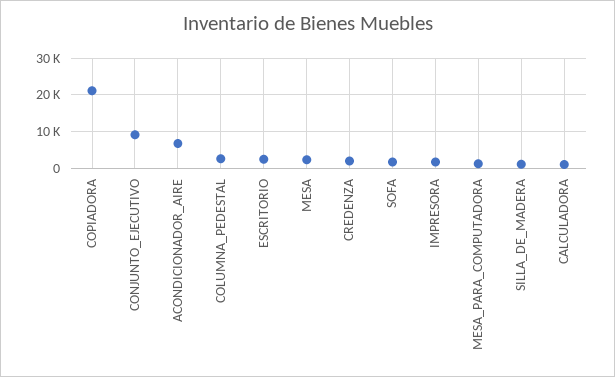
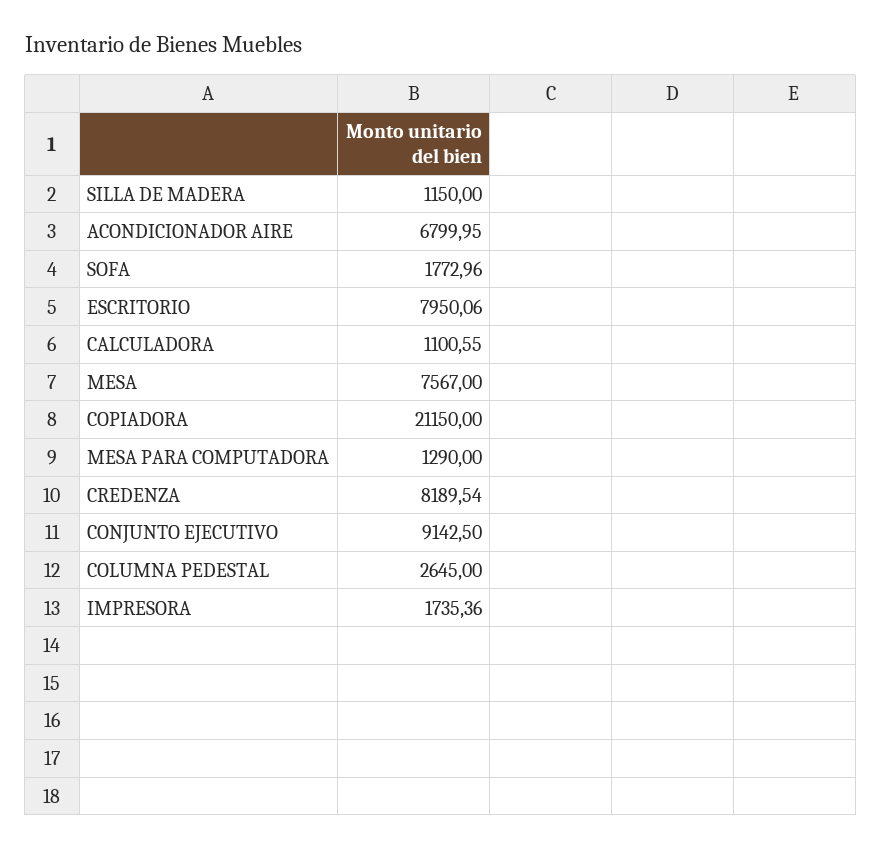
  {
    "COPIADORA": 21150,
    "CONJUNTO_EJECUTIVO": 9142.5,
    "ACONDICIONADOR_AIRE": 6799.95,
    "COLUMNA_PEDESTAL": 2645,
-   "ESCRITORIO": 2000,
+   "ESCRITORIO": 7950.06,
-   "MESA": 2000,
+   "MESA": 7567,
-   "CREDENZA": 2000,
+   "CREDENZA": 8189.54,
    "SOFA": 1772.96,
    "IMPRESORA": 1735.36,
    "MESA_PARA_COMPUTADORA": 1290,
    "SILLA_DE_MADERA": 1150,
    "CALCULADORA": 1100.55
  }

